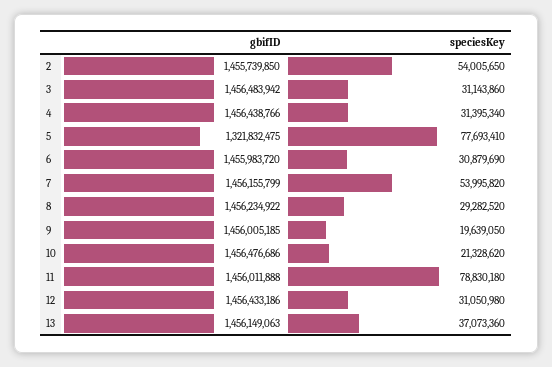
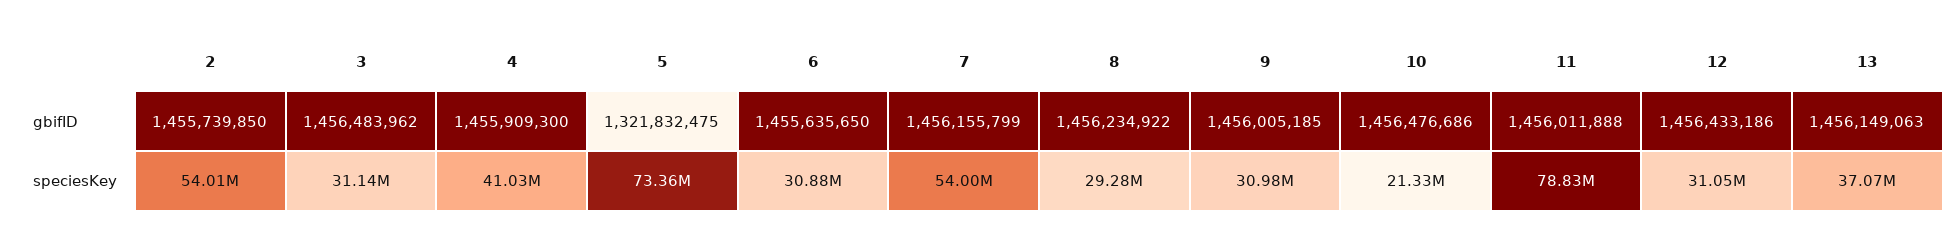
  {
    "gbifID": {
      "2": 1455739850,
-     "3": 1456483942,
+     "3": 1456483962,
-     "4": 1456438766,
+     "4": 1455909300,
      "5": 1321832475,
-     "6": 1455983720,
+     "6": 1455635650,
      "7": 1456155799,
      "8": 1456234922,
      "9": 1456005185,
      "10": 1456476686,
      "11": 1456011888,
      "12": 1456433186,
      "13": 1456149063
    },
    "speciesKey": {
      "2": 54005650,
      "3": 31143860,
-     "4": 31395340,
+     "4": 41030000,
-     "5": 77693410,
+     "5": 73360000,
      "6": 30879690,
      "7": 53995820,
      "8": 29282520,
-     "9": 19639050,
+     "9": 30980000,
      "10": 21328620,
      "11": 78830180,
      "12": 31050980,
      "13": 37073360
    }
  }

